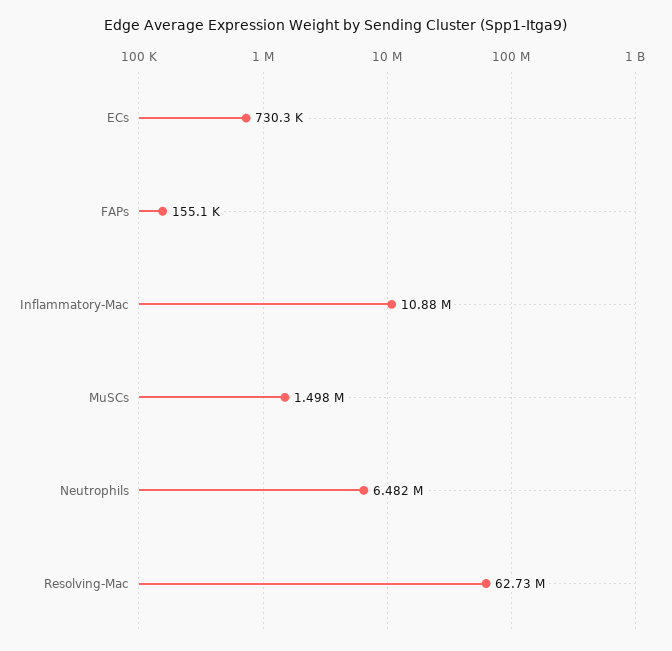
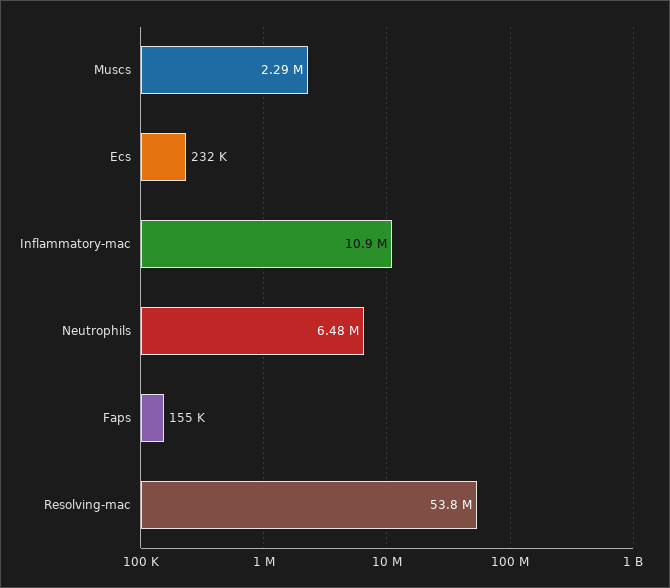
  {
-   "ECs": 730300,
+   "ECs": 232000,
    "FAPs": 155100,
    "Inflammatory-Mac": 10880000,
-   "MuSCs": 1498000,
+   "MuSCs": 2290000,
    "Neutrophils": 6482000,
-   "Resolving-Mac": 62730000
+   "Resolving-Mac": 53800000
  }

